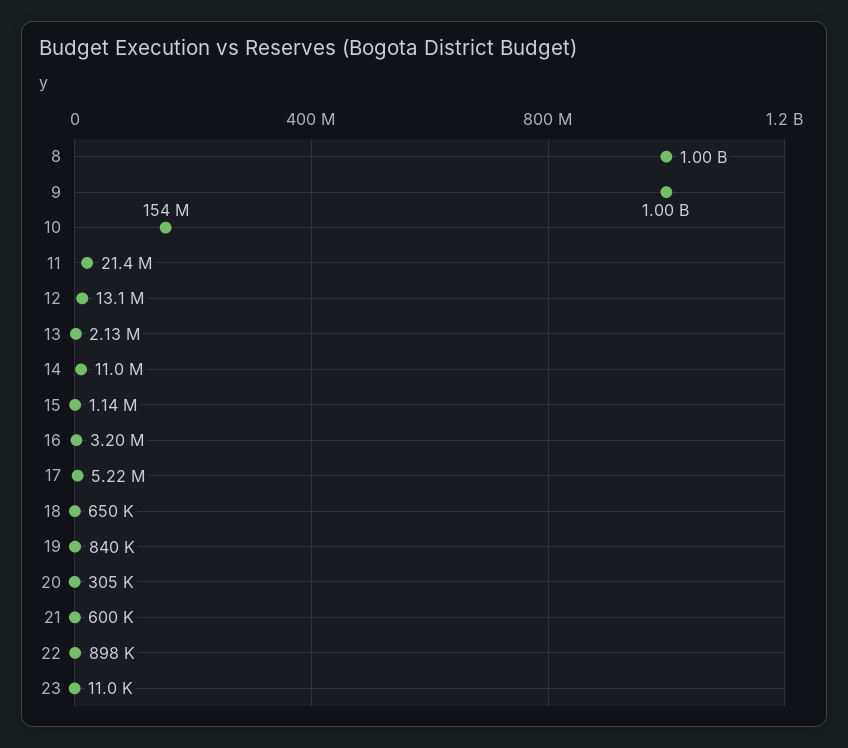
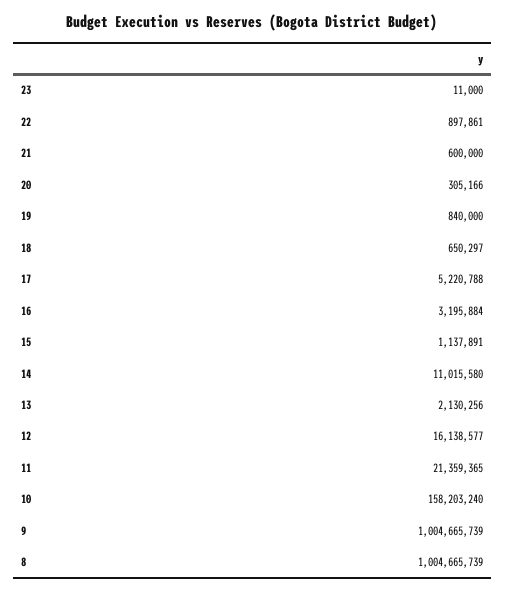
  {
    "8": 1004665739,
    "9": 1004665739,
-   "10": 154000000,
+   "10": 158203240,
    "11": 21359365,
-   "12": 13100000,
+   "12": 16138577,
    "13": 2130256,
    "14": 11015580,
    "15": 1137891,
    "16": 3195884,
    "17": 5220788,
    "18": 650297,
    "19": 840000,
    "20": 305166,
    "21": 600000,
    "22": 897861,
    "23": 11000
  }

